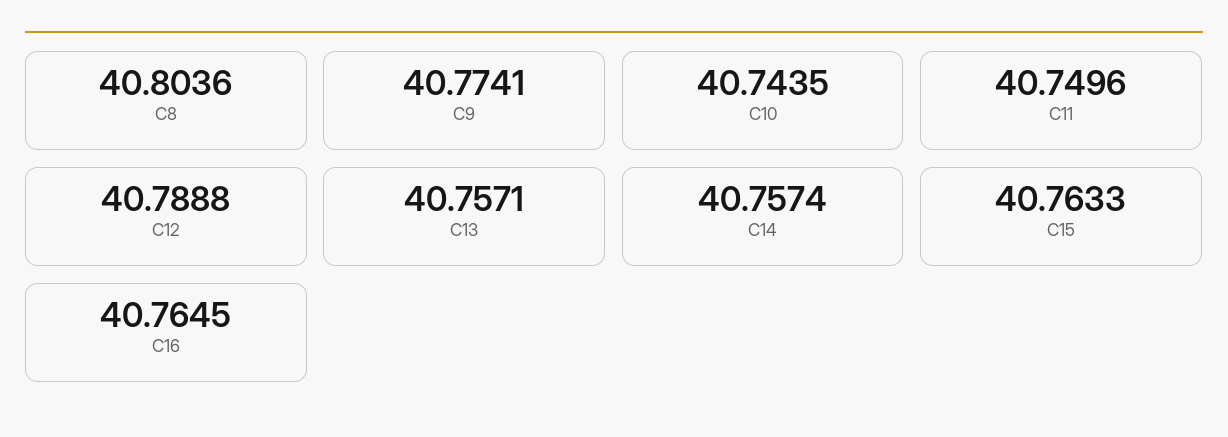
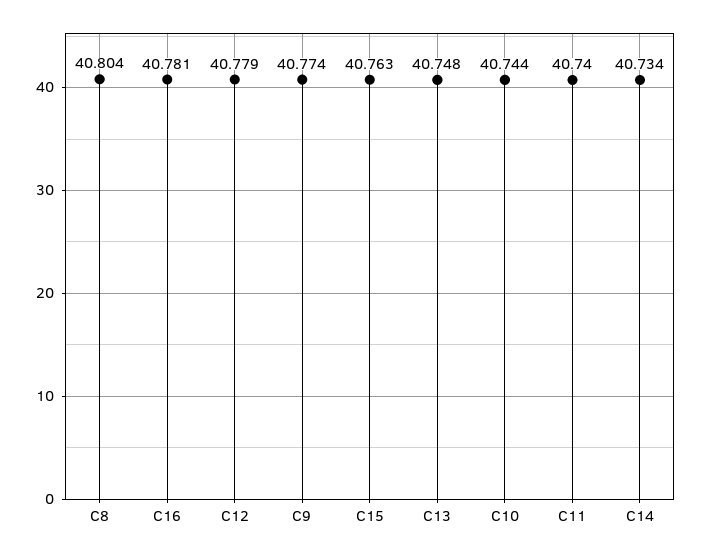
  {
    "C8": 40.8036,
    "C9": 40.7741,
    "C10": 40.7435,
-   "C11": 40.7496,
+   "C11": 40.74,
-   "C12": 40.7888,
+   "C12": 40.779,
-   "C13": 40.7571,
+   "C13": 40.748,
-   "C14": 40.7574,
+   "C14": 40.734,
    "C15": 40.7633,
-   "C16": 40.7645
+   "C16": 40.781
  }

